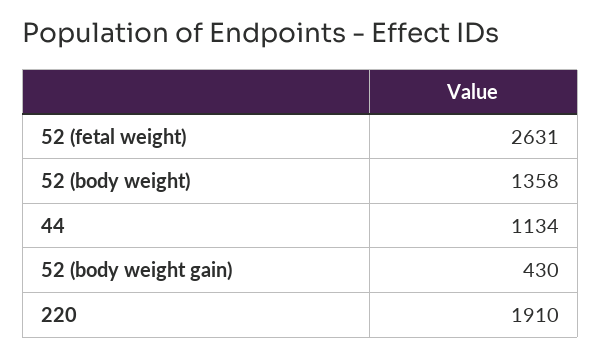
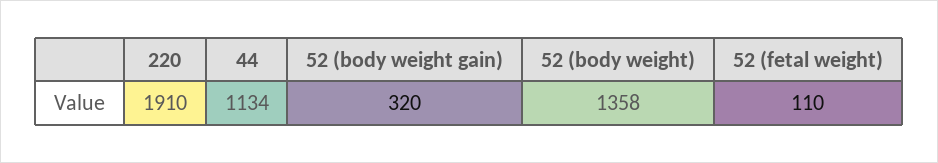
  {
-   "52 (fetal weight)": 2631,
+   "52 (fetal weight)": 110,
    "52 (body weight)": 1358,
    "44": 1134,
-   "52 (body weight gain)": 430,
+   "52 (body weight gain)": 320,
    "220": 1910
  }

